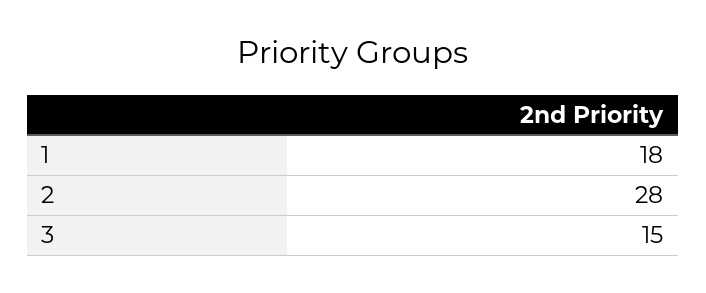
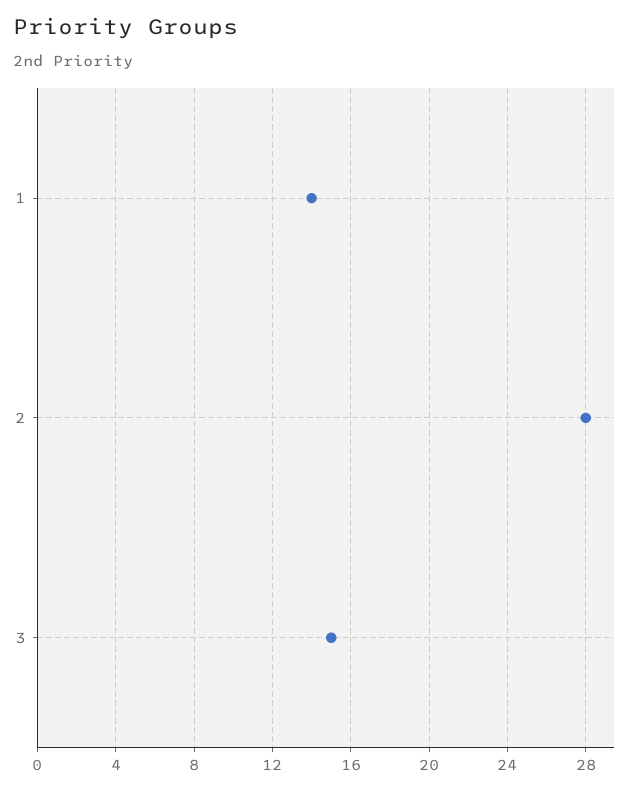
  {
-   "1": 18,
+   "1": 14,
    "2": 28,
    "3": 15
  }

